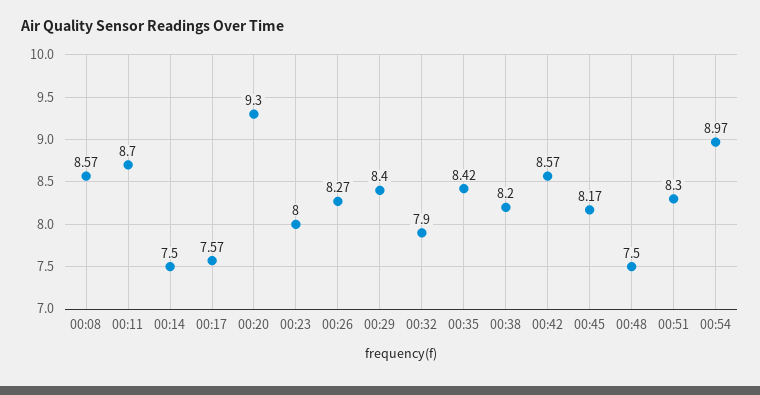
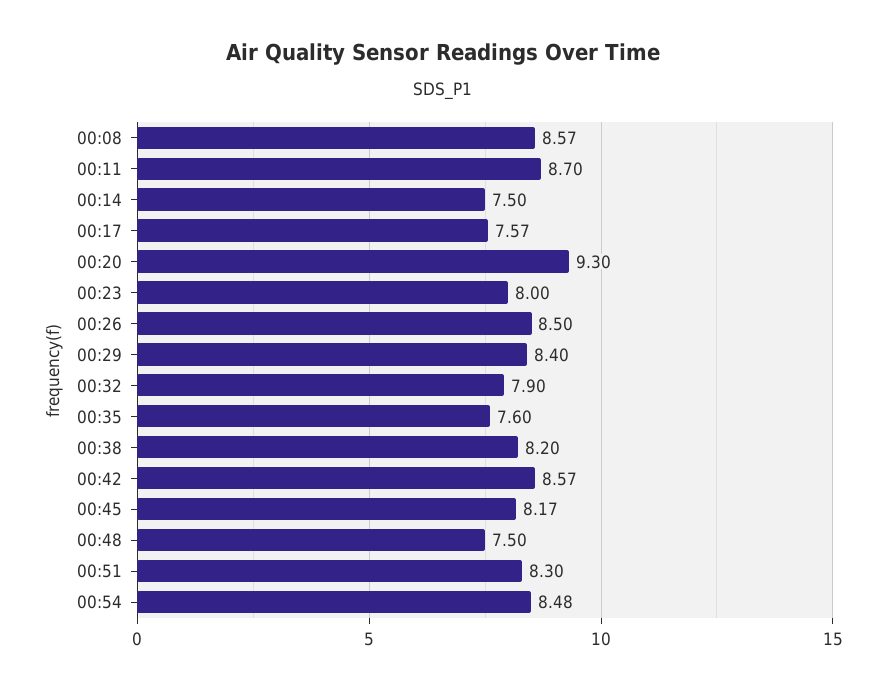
  {
    "00:08": 8.57,
    "00:11": 8.7,
    "00:14": 7.5,
    "00:17": 7.57,
    "00:20": 9.3,
    "00:23": 8,
-   "00:26": 8.27,
+   "00:26": 8.5,
    "00:29": 8.4,
    "00:32": 7.9,
-   "00:35": 8.42,
+   "00:35": 7.6,
    "00:38": 8.2,
    "00:42": 8.57,
    "00:45": 8.17,
    "00:48": 7.5,
    "00:51": 8.3,
-   "00:54": 8.97
+   "00:54": 8.48
  }

